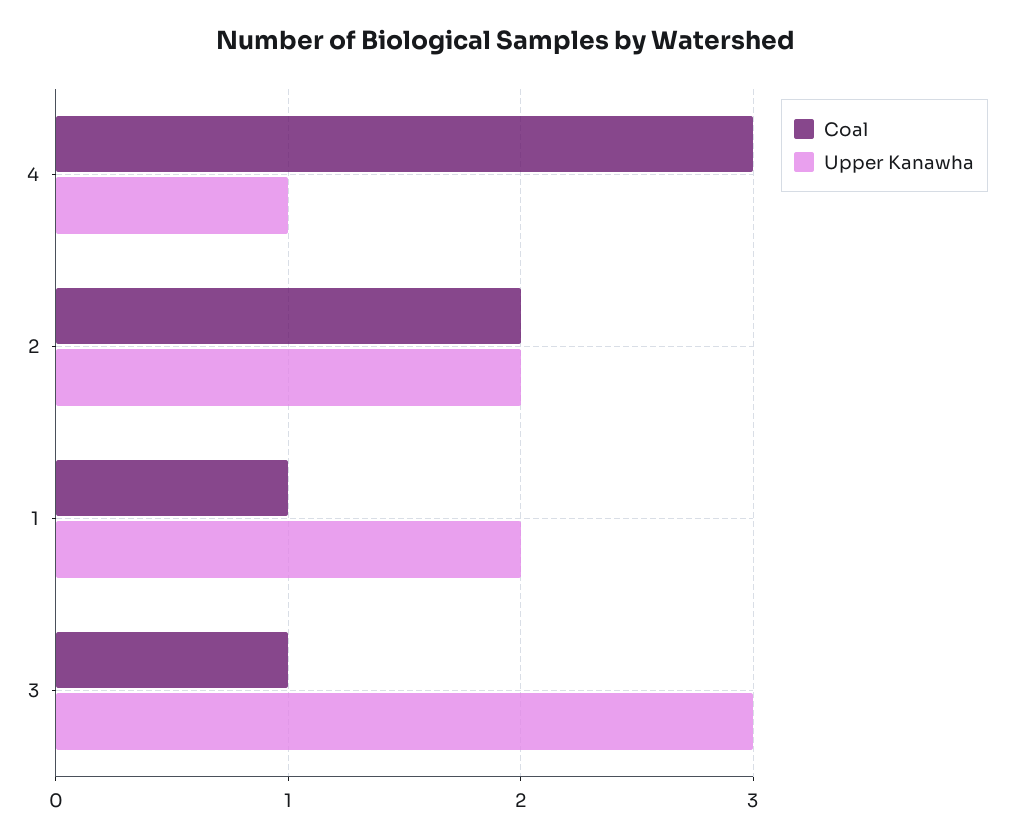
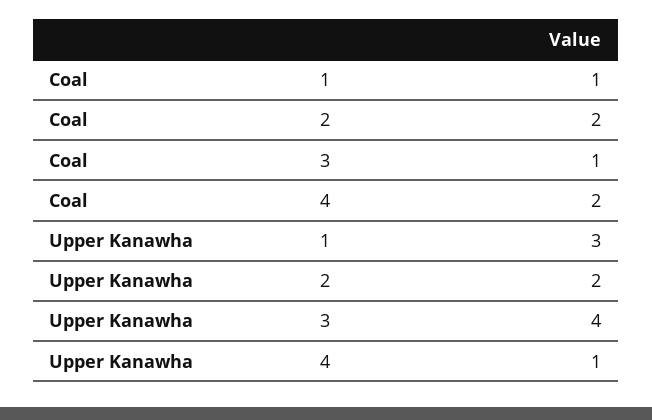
  {
    "Coal": {
-     "4": 3,
+     "4": 2,
      "2": 2,
      "1": 1,
      "3": 1
    },
    "Upper Kanawha": {
      "4": 1,
      "2": 2,
-     "1": 2,
+     "1": 3,
-     "3": 3
+     "3": 4
    }
  }

